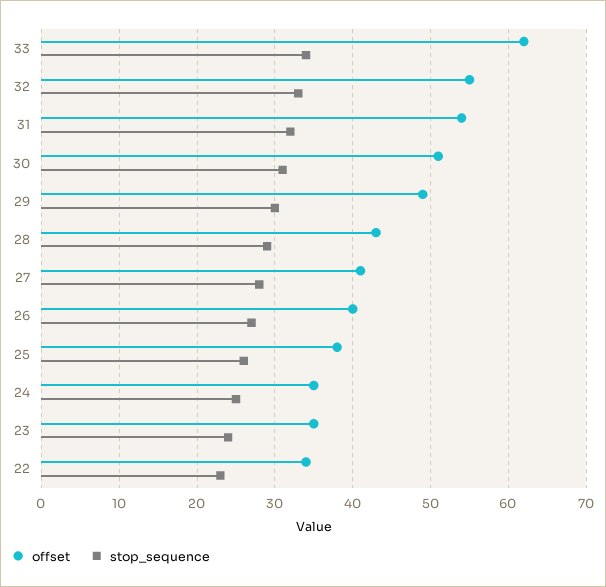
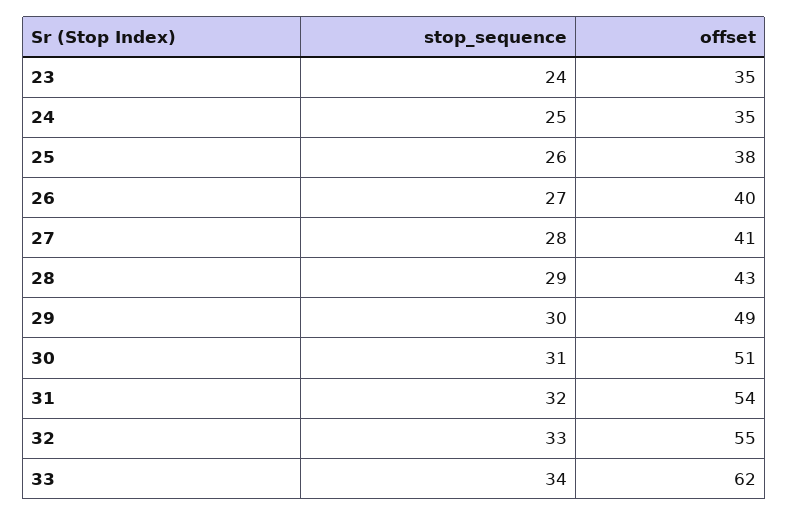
  {
    "offset": {
      "33": 62,
      "32": 55,
      "31": 54,
      "30": 51,
      "29": 49,
      "28": 43,
      "27": 41,
      "26": 40,
      "25": 38,
      "24": 35,
-     "23": 35,
+     "23": 35
-     "22": 34
    },
    "stop_sequence": {
      "33": 34,
      "32": 33,
      "31": 32,
      "30": 31,
      "29": 30,
      "28": 29,
      "27": 28,
      "26": 27,
      "25": 26,
      "24": 25,
-     "23": 24,
+     "23": 24
-     "22": 23
    }
  }

